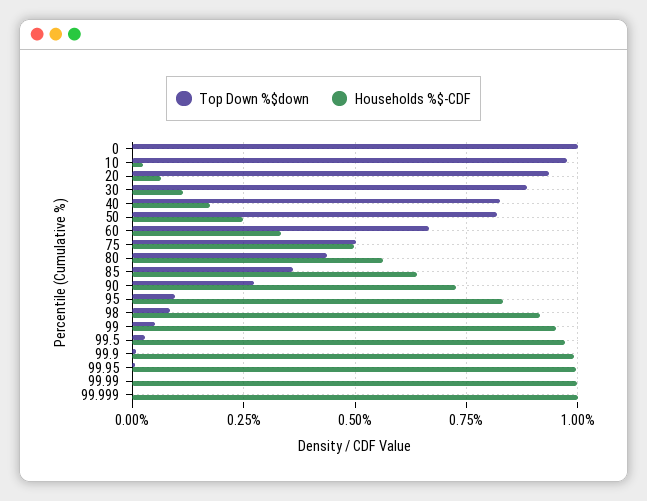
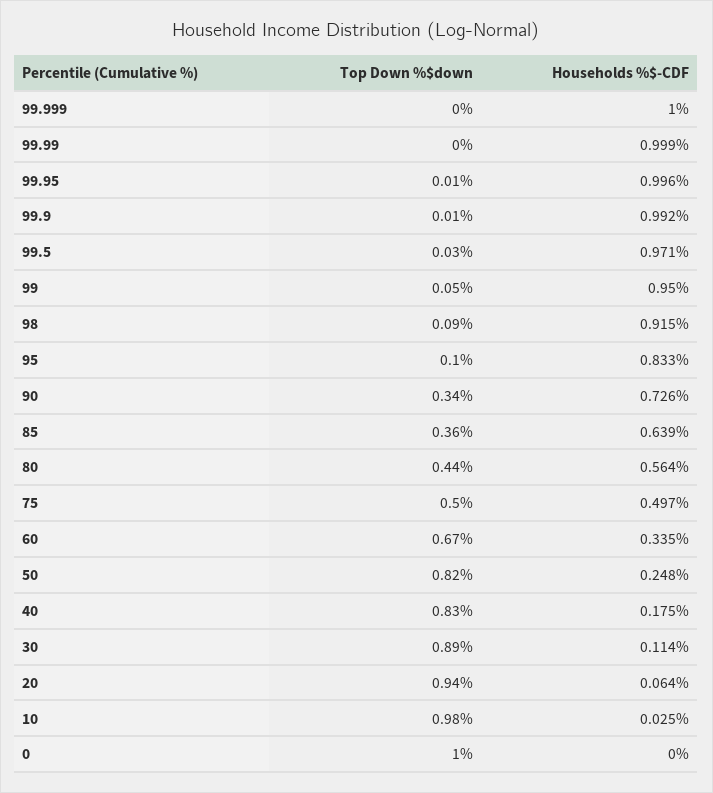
  {
    "Top Down %$down": {
      "0": 1,
      "10": 0.98,
      "20": 0.94,
      "30": 0.89,
      "40": 0.83,
      "50": 0.82,
      "60": 0.67,
      "75": 0.5,
      "80": 0.44,
      "85": 0.36,
-     "90": 0.275,
+     "90": 0.34,
      "95": 0.1,
      "98": 0.09,
      "99": 0.05,
      "99.5": 0.03,
      "99.9": 0.01,
      "99.95": 0.01,
      "99.99": 0,
      "99.999": 0
    },
    "Households %$-CDF": {
      "0": 0,
      "10": 0.025,
      "20": 0.064,
      "30": 0.114,
      "40": 0.175,
      "50": 0.248,
      "60": 0.335,
      "75": 0.497,
      "80": 0.564,
      "85": 0.639,
      "90": 0.726,
      "95": 0.833,
      "98": 0.915,
      "99": 0.95,
      "99.5": 0.971,
      "99.9": 0.992,
      "99.95": 0.996,
      "99.99": 0.999,
      "99.999": 1
    }
  }

